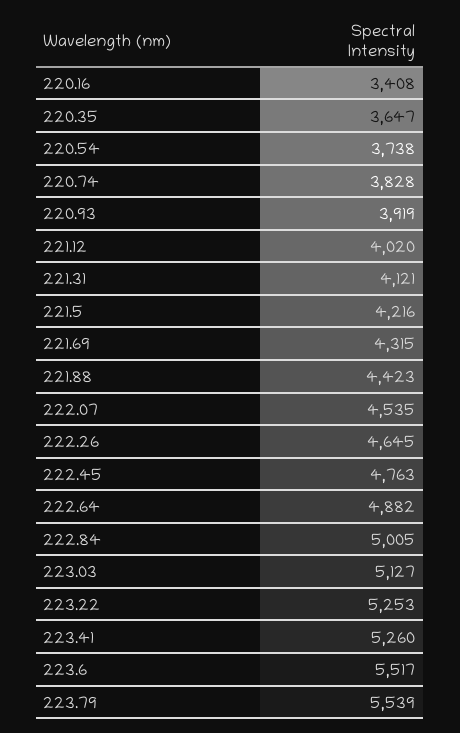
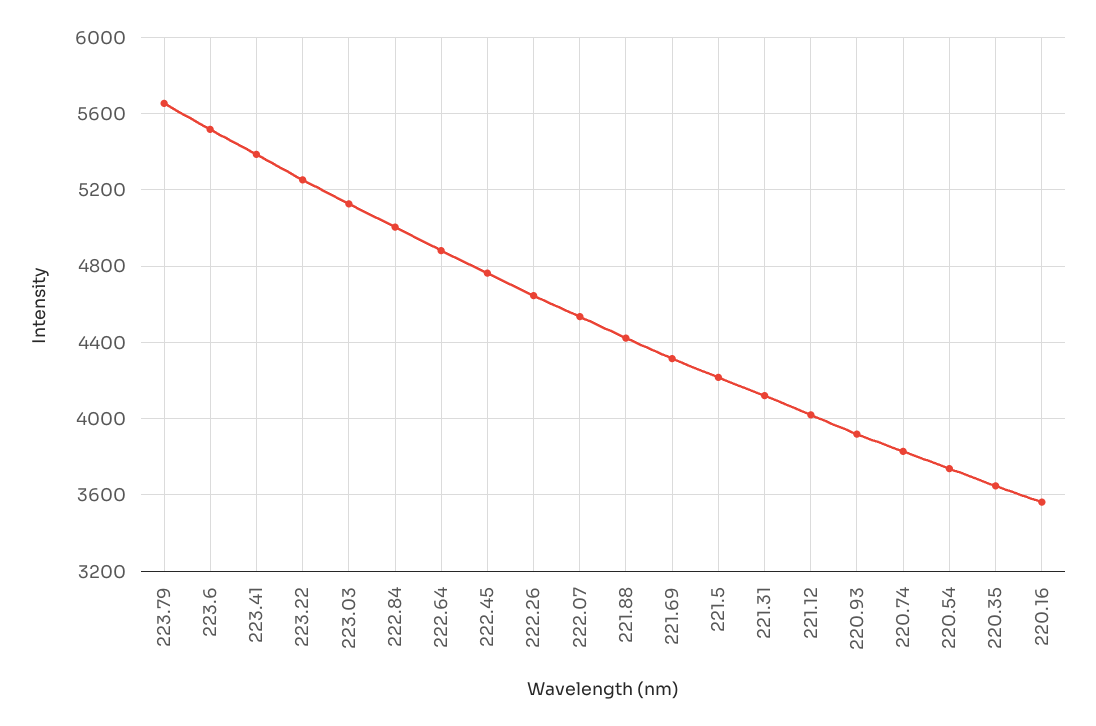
  {
-   "220.16": 3408,
+   "220.16": 3550,
    "220.35": 3647,
    "220.54": 3738,
    "220.74": 3828,
    "220.93": 3919,
    "221.12": 4020,
    "221.31": 4121,
    "221.5": 4216,
    "221.69": 4315,
    "221.88": 4423,
    "222.07": 4535,
    "222.26": 4645,
    "222.45": 4763,
    "222.64": 4882,
    "222.84": 5005,
    "223.03": 5127,
    "223.22": 5253,
-   "223.41": 5260,
+   "223.41": 5400,
    "223.6": 5517,
-   "223.79": 5539
+   "223.79": 5650
  }

